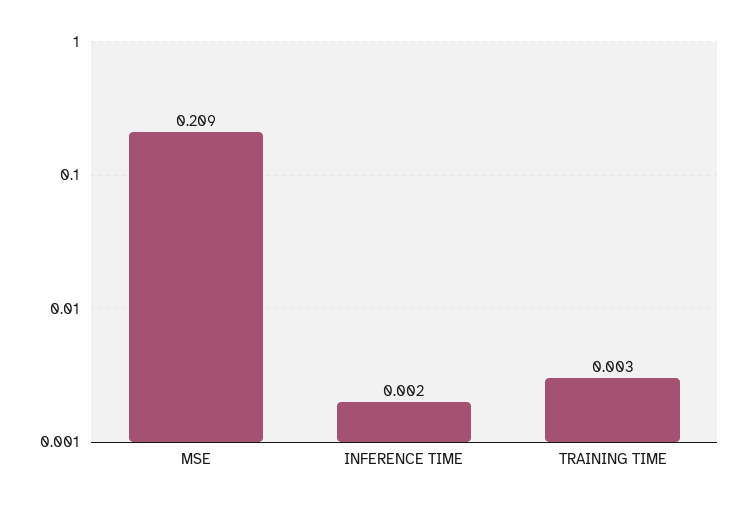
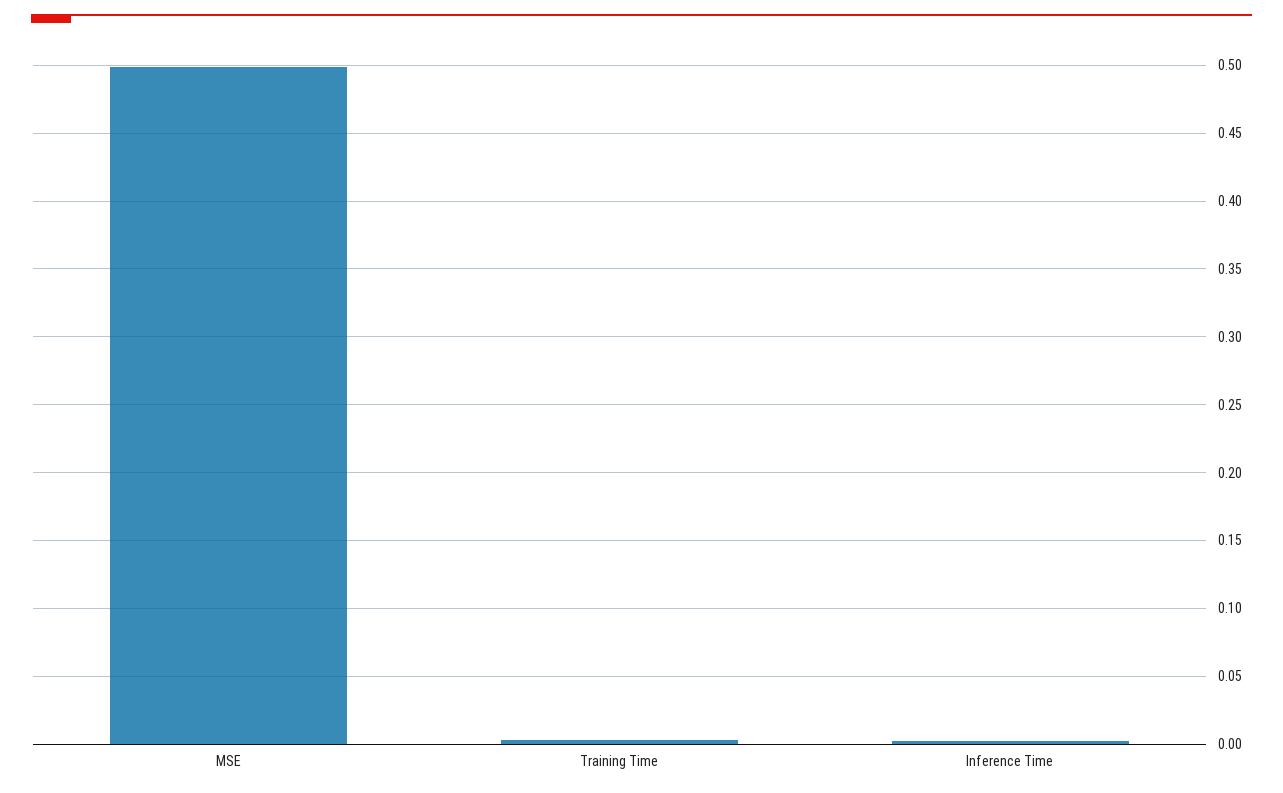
  {
-   "MSE": 0.209,
+   "MSE": 0.5,
    "INFERENCE TIME": 0.002,
    "TRAINING TIME": 0.003
  }

